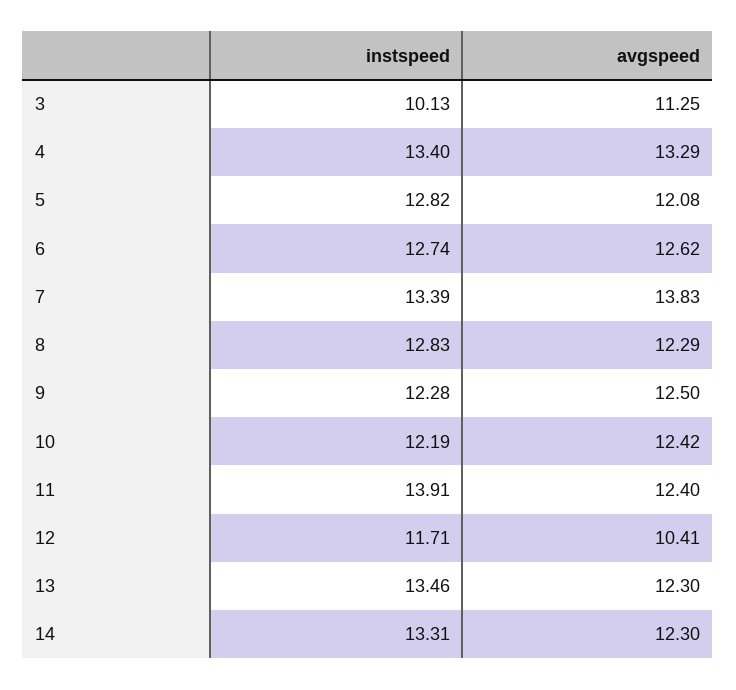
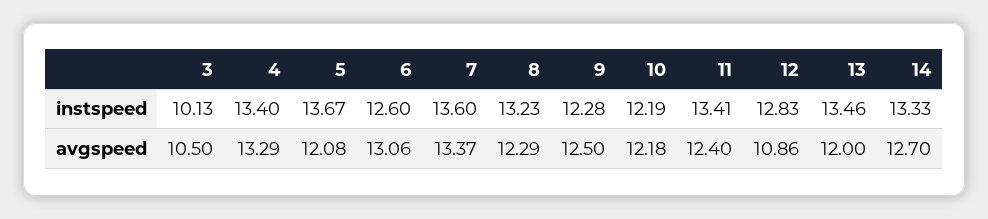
  {
    "instspeed": {
      "3": 10.13,
      "4": 13.4,
-     "5": 12.82,
+     "5": 13.67,
-     "6": 12.74,
+     "6": 12.6,
-     "7": 13.39,
+     "7": 13.6,
-     "8": 12.83,
+     "8": 13.23,
      "9": 12.28,
      "10": 12.19,
-     "11": 13.91,
+     "11": 13.41,
-     "12": 11.71,
+     "12": 12.83,
      "13": 13.46,
-     "14": 13.31
+     "14": 13.33
    },
    "avgspeed": {
-     "3": 11.25,
+     "3": 10.5,
      "4": 13.29,
      "5": 12.08,
-     "6": 12.62,
+     "6": 13.06,
-     "7": 13.83,
+     "7": 13.37,
      "8": 12.29,
      "9": 12.5,
-     "10": 12.42,
+     "10": 12.18,
      "11": 12.4,
-     "12": 10.41,
+     "12": 10.86,
-     "13": 12.3,
+     "13": 12,
-     "14": 12.3
+     "14": 12.7
    }
  }

